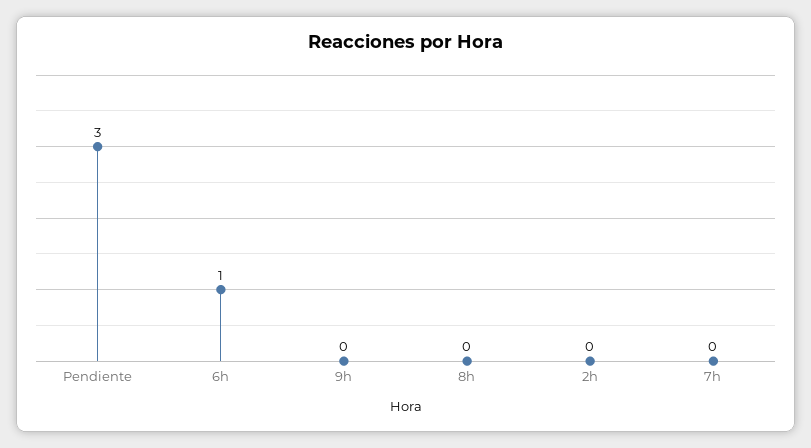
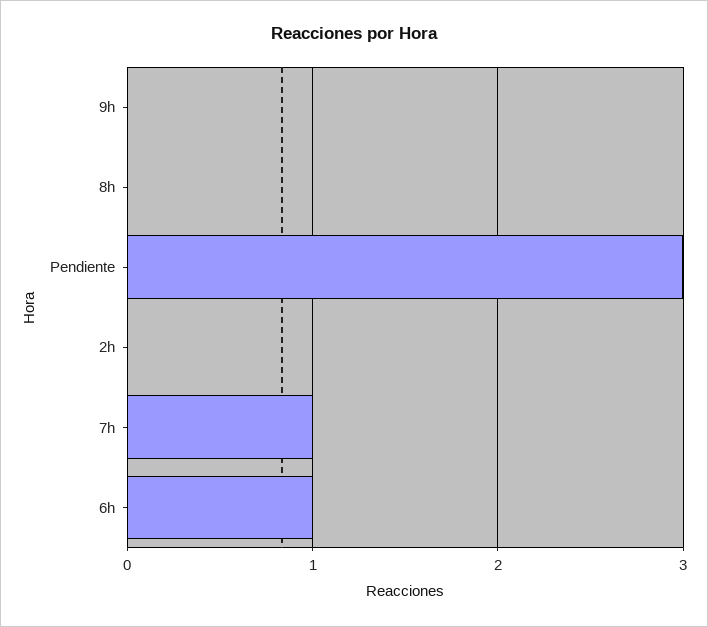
  {
    "Pendiente": 3,
    "6h": 1,
    "9h": 0,
    "8h": 0,
    "2h": 0,
-   "7h": 0
+   "7h": 1
  }

